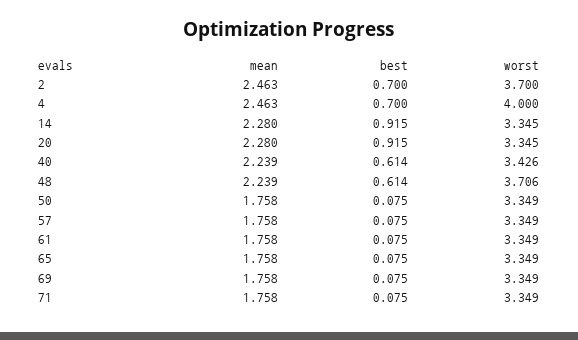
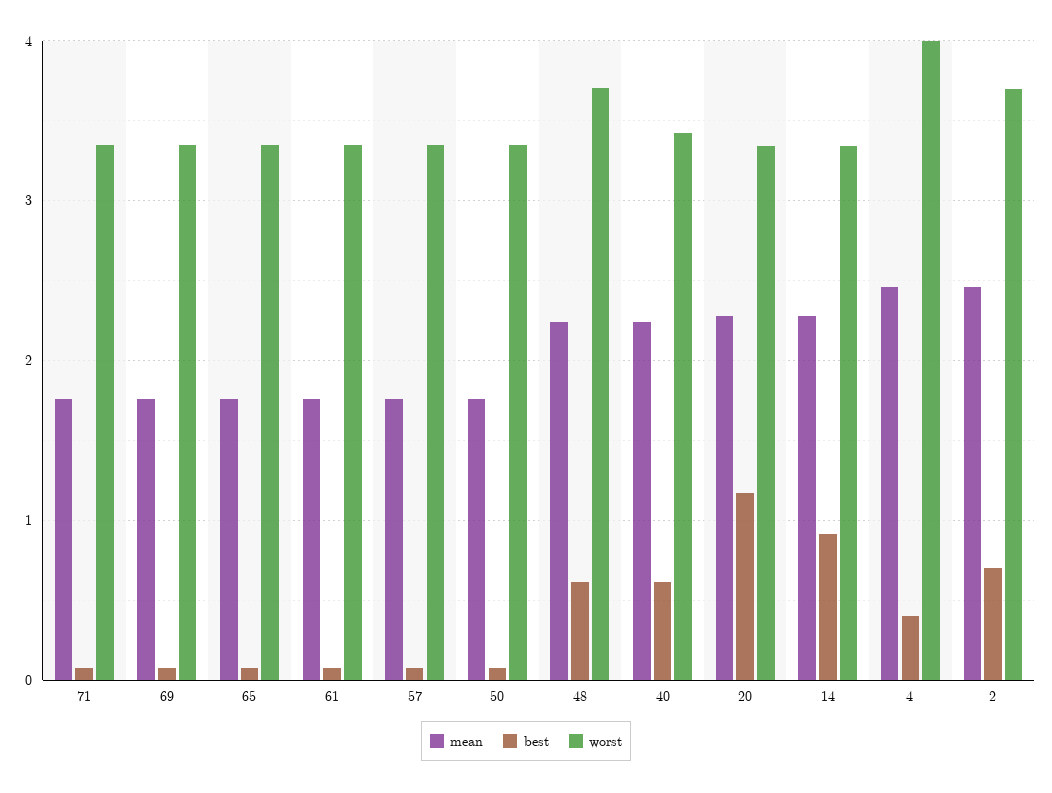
  {
    "mean": {
      "2": 2.463,
      "4": 2.463,
      "14": 2.28,
      "20": 2.28,
      "40": 2.239,
      "48": 2.239,
      "50": 1.758,
      "57": 1.758,
      "61": 1.758,
      "65": 1.758,
      "69": 1.758,
      "71": 1.758
    },
    "best": {
      "2": 0.7,
-     "4": 0.7,
+     "4": 0.4,
      "14": 0.915,
-     "20": 0.915,
+     "20": 1.2,
      "40": 0.614,
      "48": 0.614,
      "50": 0.075,
      "57": 0.075,
      "61": 0.075,
      "65": 0.075,
      "69": 0.075,
      "71": 0.075
    },
    "worst": {
      "2": 3.7,
      "4": 4,
      "14": 3.345,
      "20": 3.345,
      "40": 3.426,
      "48": 3.706,
      "50": 3.349,
      "57": 3.349,
      "61": 3.349,
      "65": 3.349,
      "69": 3.349,
      "71": 3.349
    }
  }

